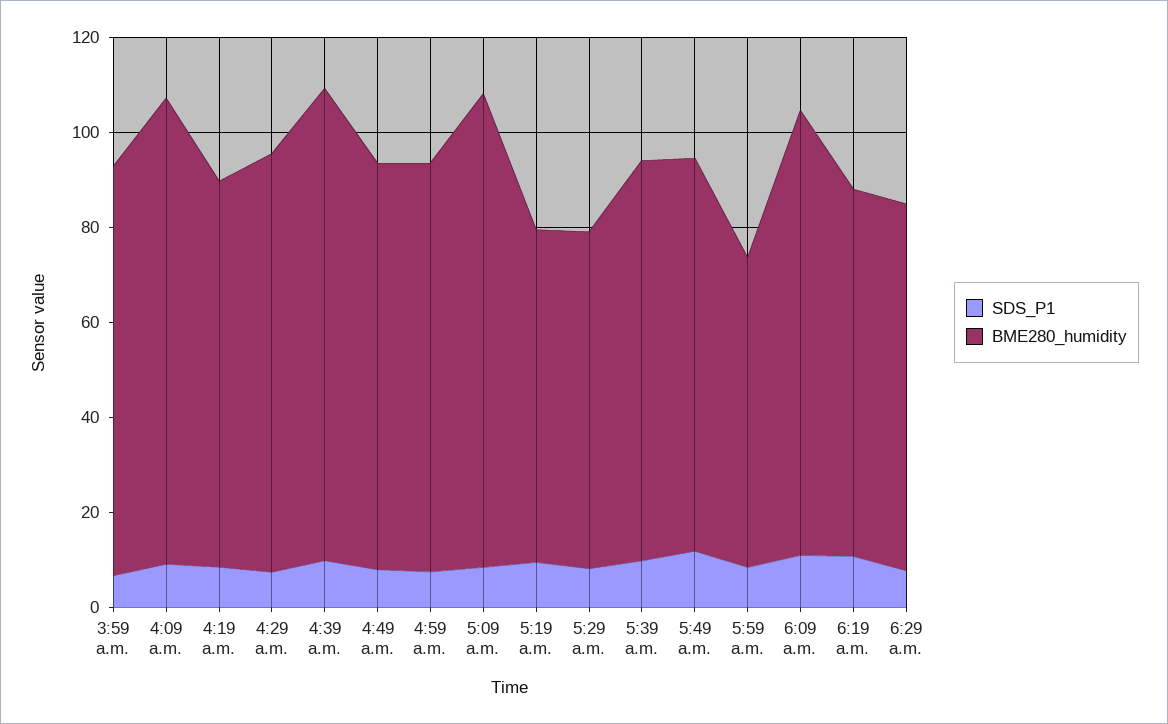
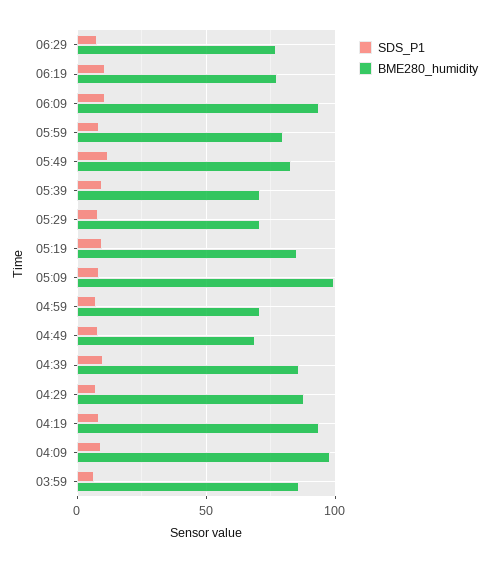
  {
    "SDS_P1": {
      "3:59 a.m.": 5,
      "4:09 a.m.": 10,
      "4:19 a.m.": 10,
      "4:29 a.m.": 5,
      "4:39 a.m.": 10,
      "4:49 a.m.": 10,
      "4:59 a.m.": 10,
      "5:09 a.m.": 10,
      "5:19 a.m.": 10,
      "5:29 a.m.": 10,
      "5:39 a.m.": 10,
      "5:49 a.m.": 10,
      "5:59 a.m.": 10,
      "6:09 a.m.": 10,
      "6:19 a.m.": 10,
      "6:29 a.m.": 10
    },
    "BME280_humidity": {
      "3:59 a.m.": 85,
      "4:09 a.m.": 100,
-     "4:19 a.m.": 80,
+     "4:19 a.m.": 95,
      "4:29 a.m.": 90,
-     "4:39 a.m.": 100,
+     "4:39 a.m.": 85,
-     "4:49 a.m.": 85,
+     "4:49 a.m.": 70,
-     "4:59 a.m.": 85,
+     "4:59 a.m.": 70,
      "5:09 a.m.": 100,
-     "5:19 a.m.": 70,
+     "5:19 a.m.": 85,
      "5:29 a.m.": 70,
-     "5:39 a.m.": 85,
+     "5:39 a.m.": 70,
      "5:49 a.m.": 85,
-     "5:59 a.m.": 65,
+     "5:59 a.m.": 80,
      "6:09 a.m.": 95,
      "6:19 a.m.": 75,
      "6:29 a.m.": 75
    }
  }

